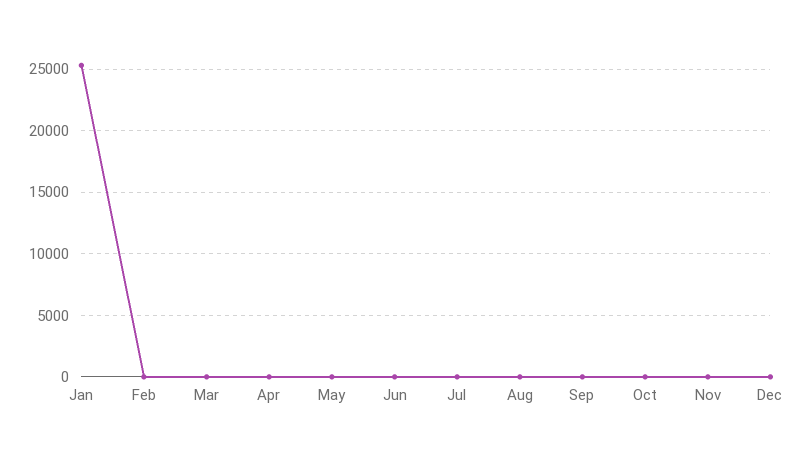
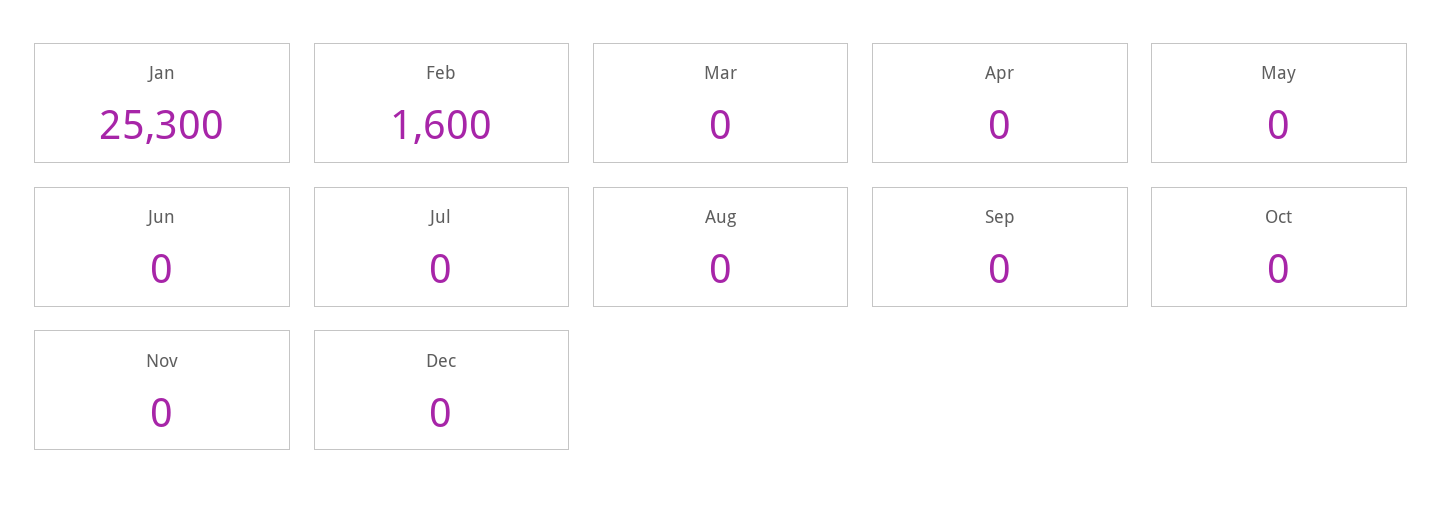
  {
    "Jan": 25300,
-   "Feb": 0,
+   "Feb": 1600,
    "Mar": 0,
    "Apr": 0,
    "May": 0,
    "Jun": 0,
    "Jul": 0,
    "Aug": 0,
    "Sep": 0,
    "Oct": 0,
    "Nov": 0,
    "Dec": 0
  }

